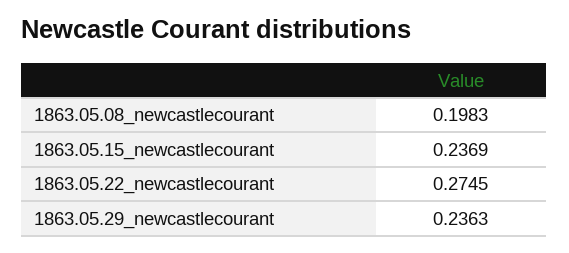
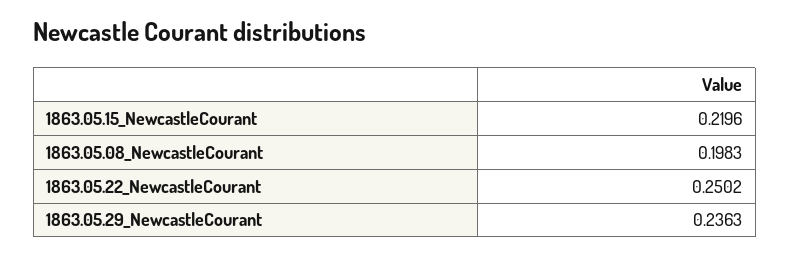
  {
    "1863.05.08_newcastlecourant": 0.1983,
-   "1863.05.15_newcastlecourant": 0.2369,
+   "1863.05.15_newcastlecourant": 0.2196,
-   "1863.05.22_newcastlecourant": 0.2745,
+   "1863.05.22_newcastlecourant": 0.2502,
    "1863.05.29_newcastlecourant": 0.2363
  }

